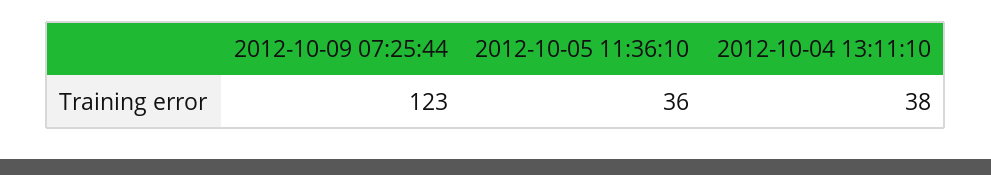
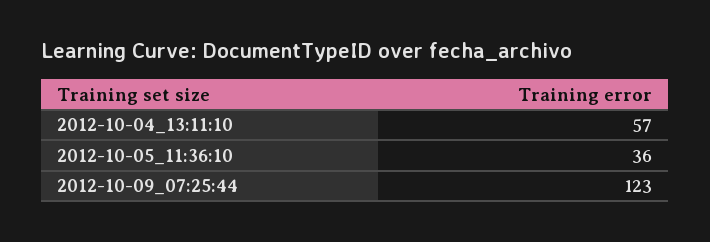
  {
    "2012-10-09 07:25:44": 123,
    "2012-10-05 11:36:10": 36,
-   "2012-10-04 13:11:10": 38
+   "2012-10-04 13:11:10": 57
  }

